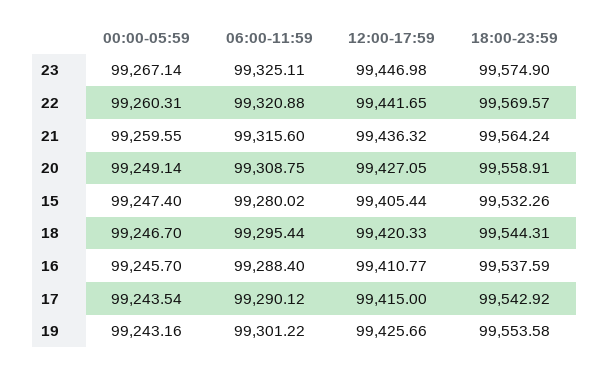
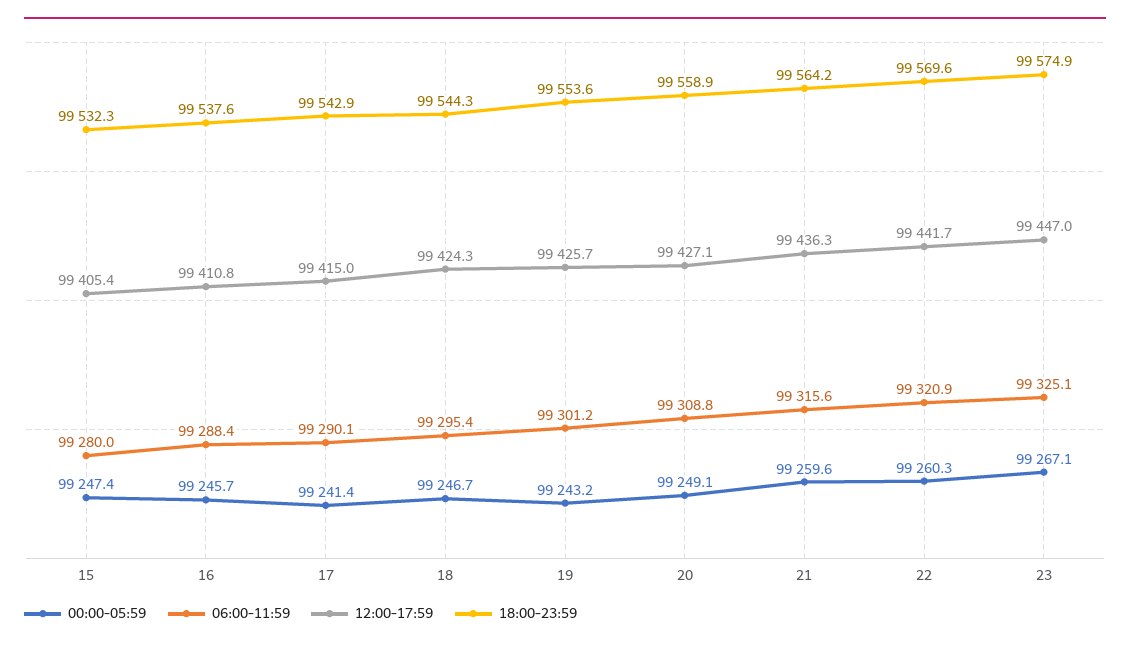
  {
    "00:00-05:59": {
      "23": 99267.14,
      "22": 99260.31,
      "21": 99259.55,
      "20": 99249.14,
      "15": 99247.4,
      "18": 99246.7,
      "16": 99245.7,
-     "17": 99243.54,
+     "17": 99241.4,
      "19": 99243.16
    },
    "06:00-11:59": {
      "23": 99325.11,
      "22": 99320.88,
      "21": 99315.6,
      "20": 99308.75,
      "15": 99280.02,
      "18": 99295.44,
      "16": 99288.4,
      "17": 99290.12,
      "19": 99301.22
    },
    "12:00-17:59": {
      "23": 99446.98,
      "22": 99441.65,
      "21": 99436.32,
      "20": 99427.05,
      "15": 99405.44,
-     "18": 99420.33,
+     "18": 99424.3,
      "16": 99410.77,
      "17": 99415,
      "19": 99425.66
    },
    "18:00-23:59": {
      "23": 99574.9,
      "22": 99569.57,
      "21": 99564.24,
      "20": 99558.91,
      "15": 99532.26,
      "18": 99544.31,
      "16": 99537.59,
      "17": 99542.92,
      "19": 99553.58
    }
  }

